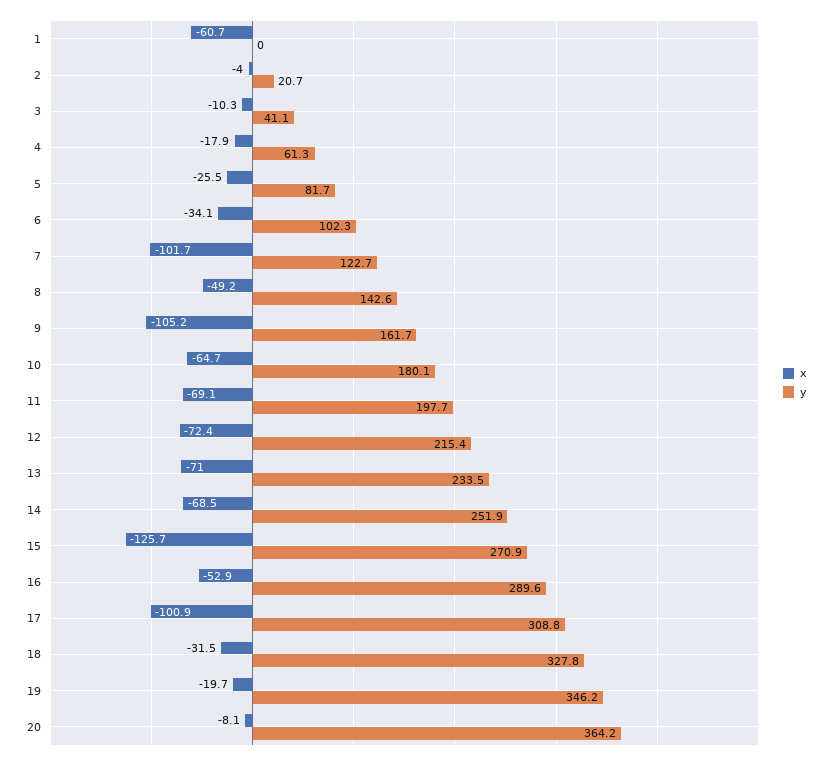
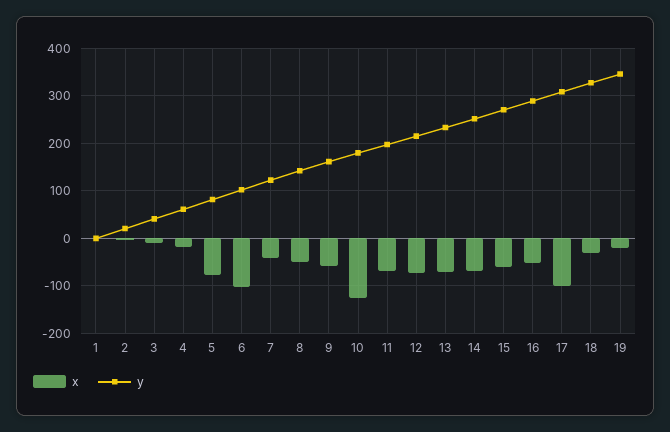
  {
    "x": {
-     "1": -60.7,
+     "1": 0,
      "2": -4,
      "3": -10.3,
      "4": -17.9,
-     "5": -25.5,
+     "5": -80,
-     "6": -34.1,
+     "6": -100,
-     "7": -101.7,
+     "7": -40,
      "8": -49.2,
-     "9": -105.2,
+     "9": -60,
-     "10": -64.7,
+     "10": -120,
      "11": -69.1,
      "12": -72.4,
      "13": -71,
      "14": -68.5,
-     "15": -125.7,
+     "15": -60,
      "16": -52.9,
      "17": -100.9,
      "18": -31.5,
-     "19": -19.7,
+     "19": -19.7
-     "20": -8.1
    },
    "y": {
      "1": 0,
      "2": 20.7,
      "3": 41.1,
      "4": 61.3,
      "5": 81.7,
      "6": 102.3,
      "7": 122.7,
      "8": 142.6,
      "9": 161.7,
      "10": 180.1,
      "11": 197.7,
      "12": 215.4,
      "13": 233.5,
      "14": 251.9,
      "15": 270.9,
      "16": 289.6,
      "17": 308.8,
      "18": 327.8,
-     "19": 346.2,
+     "19": 346.2
-     "20": 364.2
    }
  }

